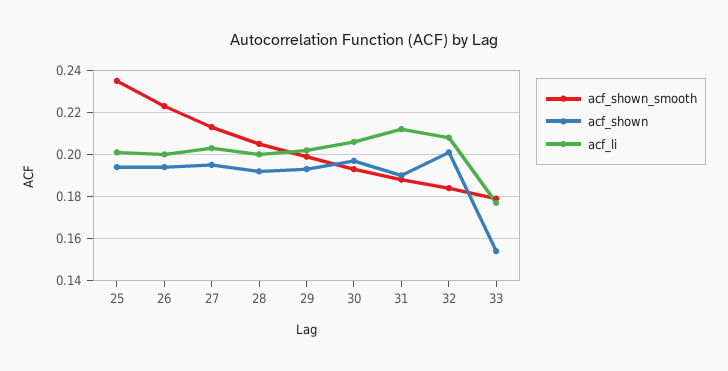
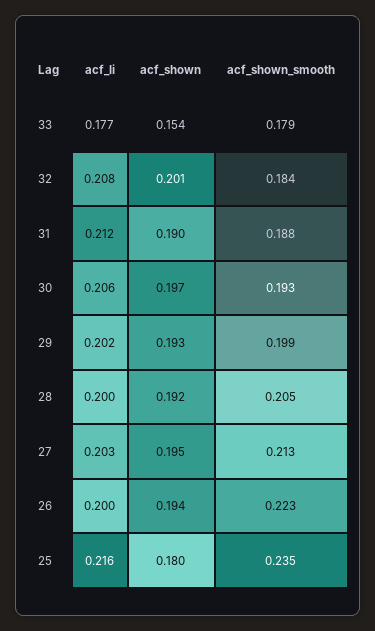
  {
    "acf_shown_smooth": {
      "25": 0.235,
      "26": 0.223,
      "27": 0.213,
      "28": 0.205,
      "29": 0.199,
      "30": 0.193,
      "31": 0.188,
      "32": 0.184,
      "33": 0.179
    },
    "acf_shown": {
-     "25": 0.195,
+     "25": 0.18,
      "26": 0.194,
      "27": 0.195,
      "28": 0.192,
      "29": 0.193,
      "30": 0.197,
      "31": 0.19,
      "32": 0.201,
      "33": 0.154
    },
    "acf_li": {
-     "25": 0.2,
+     "25": 0.216,
      "26": 0.2,
      "27": 0.203,
      "28": 0.2,
      "29": 0.202,
      "30": 0.206,
      "31": 0.212,
      "32": 0.208,
      "33": 0.177
    }
  }

